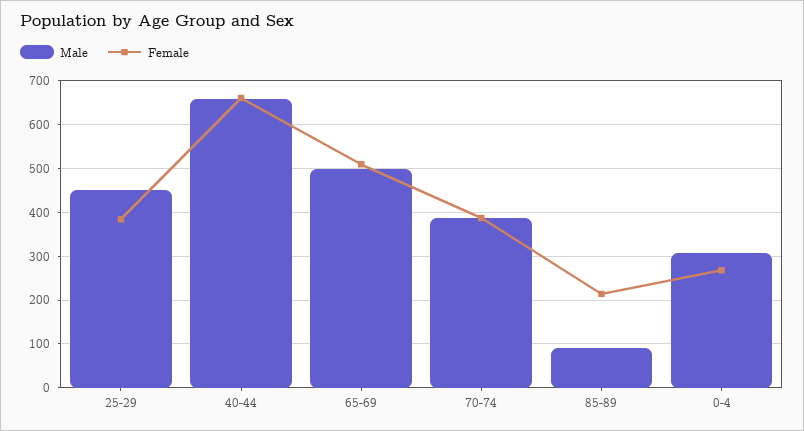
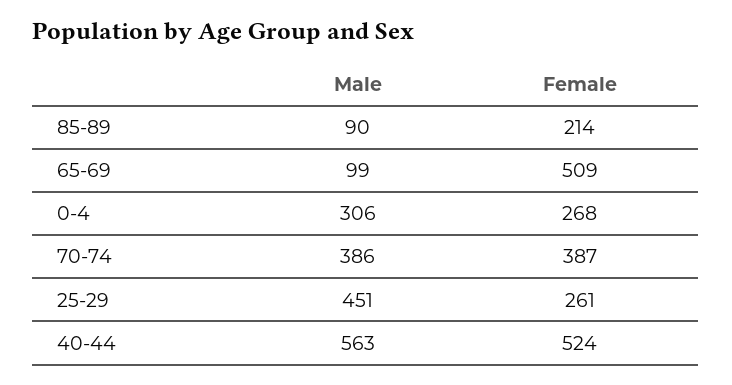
  {
    "Male": {
      "25-29": 451,
-     "40-44": 660,
+     "40-44": 563,
-     "65-69": 500,
+     "65-69": 99,
      "70-74": 386,
      "85-89": 90,
      "0-4": 306
    },
    "Female": {
-     "25-29": 380,
+     "25-29": 261,
-     "40-44": 660,
+     "40-44": 524,
      "65-69": 509,
      "70-74": 387,
      "85-89": 214,
      "0-4": 268
    }
  }

